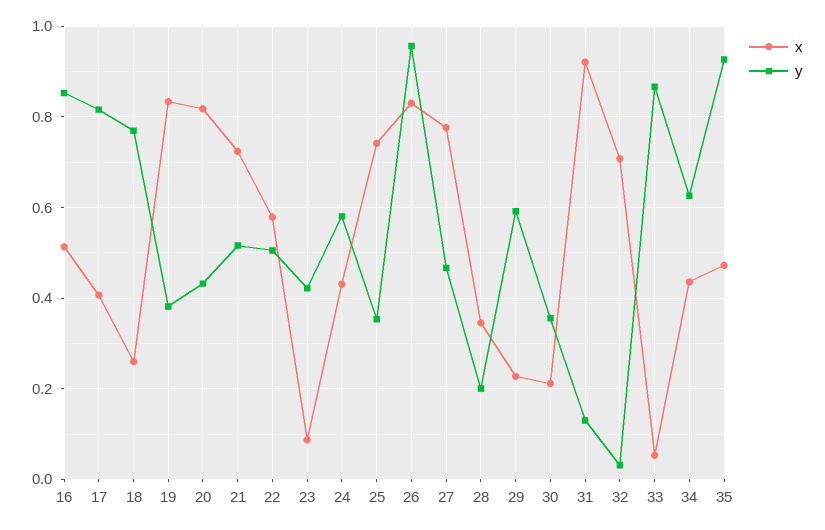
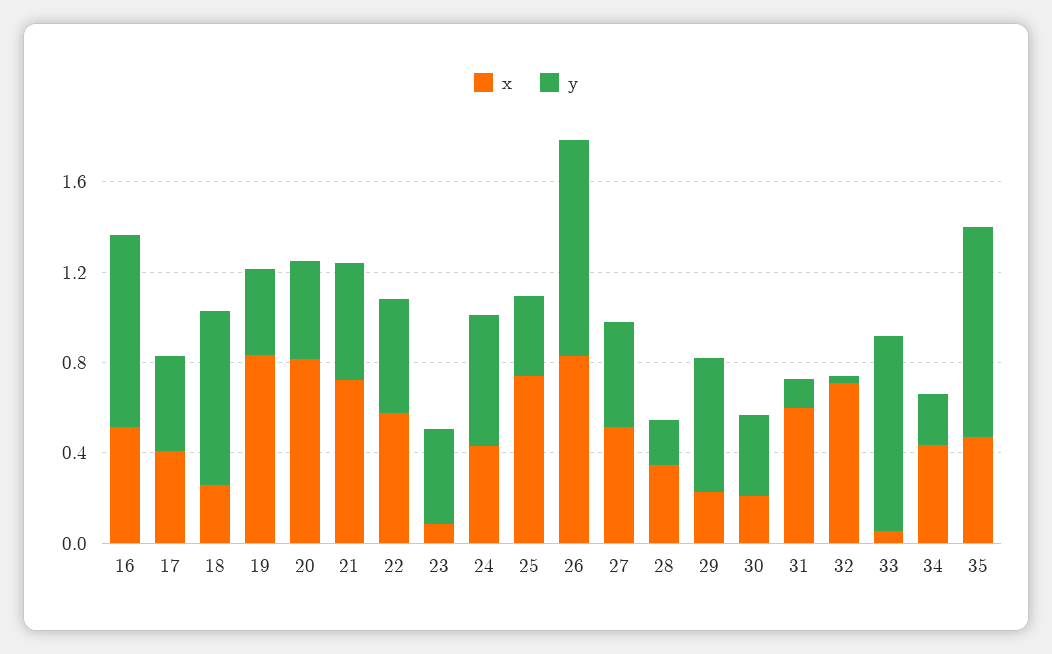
  {
    "x": {
      "16": 0.52,
      "17": 0.4,
      "18": 0.26,
      "19": 0.84,
      "20": 0.82,
      "21": 0.72,
      "22": 0.58,
      "23": 0.08,
      "24": 0.44,
      "25": 0.74,
      "26": 0.84,
-     "27": 0.78,
+     "27": 0.5,
      "28": 0.34,
      "29": 0.22,
      "30": 0.22,
-     "31": 0.92,
+     "31": 0.6,
      "32": 0.7,
      "33": 0.06,
      "34": 0.44,
      "35": 0.48
    },
    "y": {
      "16": 0.86,
-     "17": 0.82,
+     "17": 0.4,
      "18": 0.76,
      "19": 0.38,
      "20": 0.44,
      "21": 0.52,
      "22": 0.5,
      "23": 0.42,
      "24": 0.58,
      "25": 0.36,
      "26": 0.96,
      "27": 0.46,
      "28": 0.2,
      "29": 0.6,
      "30": 0.36,
      "31": 0.12,
      "32": 0.04,
      "33": 0.86,
-     "34": 0.62,
+     "34": 0.2,
      "35": 0.92
    }
  }

